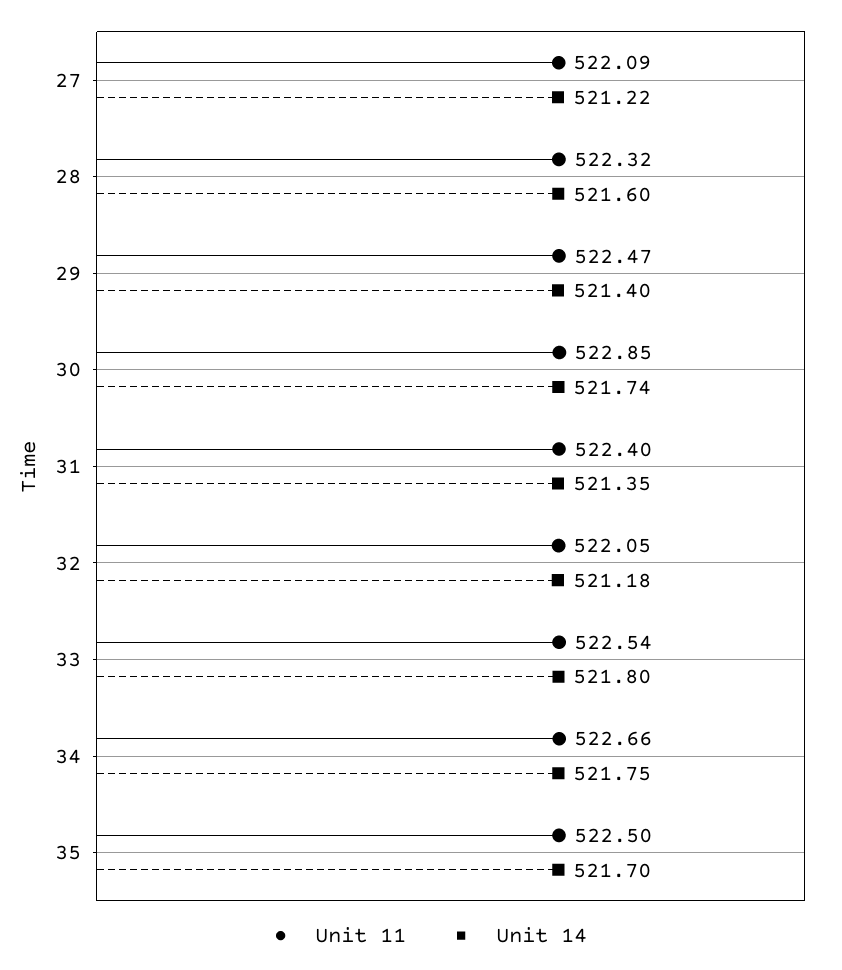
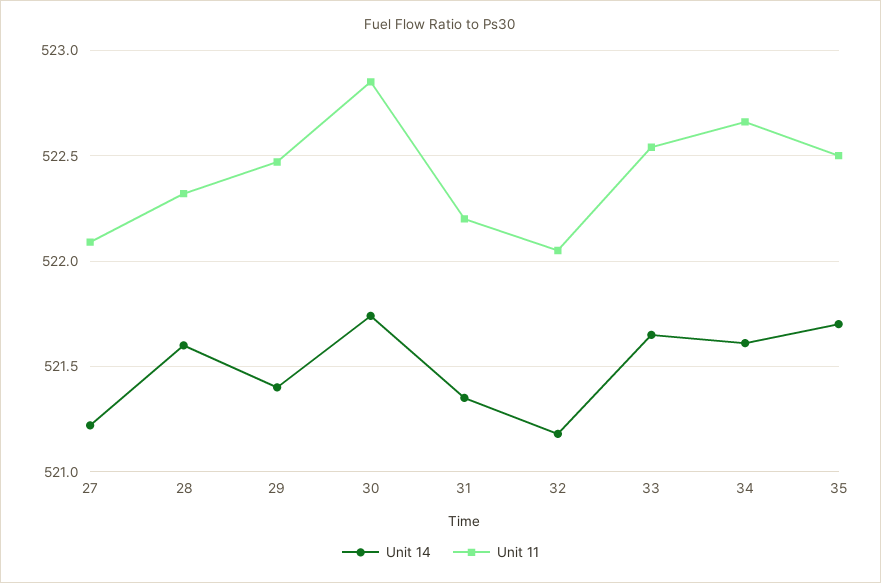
  {
    "Unit 11": {
      "27": 522.09,
      "28": 522.32,
      "29": 522.47,
      "30": 522.85,
-     "31": 522.4,
+     "31": 522.2,
      "32": 522.05,
      "33": 522.54,
      "34": 522.66,
      "35": 522.5
    },
    "Unit 14": {
      "27": 521.22,
      "28": 521.6,
      "29": 521.4,
      "30": 521.74,
      "31": 521.35,
      "32": 521.18,
-     "33": 521.8,
+     "33": 521.65,
-     "34": 521.75,
+     "34": 521.6,
      "35": 521.7
    }
  }

